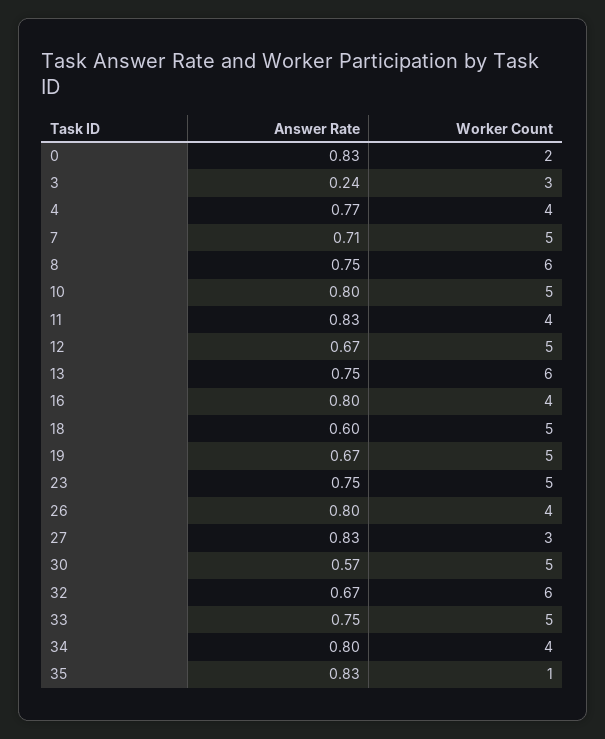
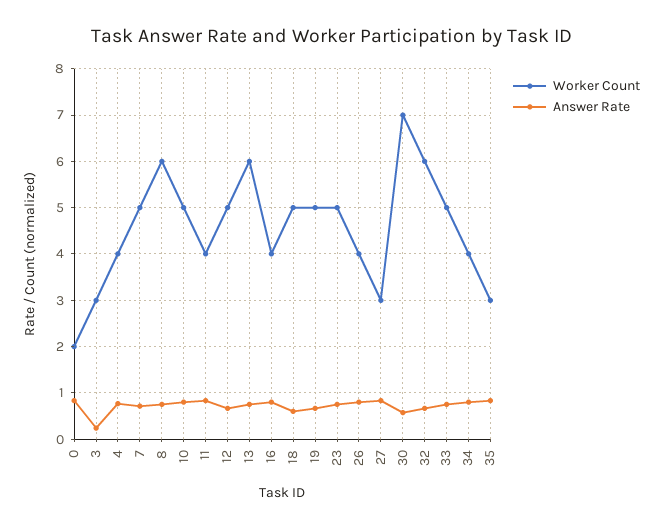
  {
    "Answer Rate": {
      "0": 0.83,
      "3": 0.24,
      "4": 0.77,
      "7": 0.71,
      "8": 0.75,
      "10": 0.8,
      "11": 0.83,
      "12": 0.67,
      "13": 0.75,
      "16": 0.8,
      "18": 0.6,
      "19": 0.67,
      "23": 0.75,
      "26": 0.8,
      "27": 0.83,
      "30": 0.57,
      "32": 0.67,
      "33": 0.75,
      "34": 0.8,
      "35": 0.83
    },
    "Worker Count": {
      "0": 2,
      "3": 3,
      "4": 4,
      "7": 5,
      "8": 6,
      "10": 5,
      "11": 4,
      "12": 5,
      "13": 6,
      "16": 4,
      "18": 5,
      "19": 5,
      "23": 5,
      "26": 4,
      "27": 3,
-     "30": 5,
+     "30": 7,
      "32": 6,
      "33": 5,
      "34": 4,
-     "35": 1
+     "35": 3
    }
  }

